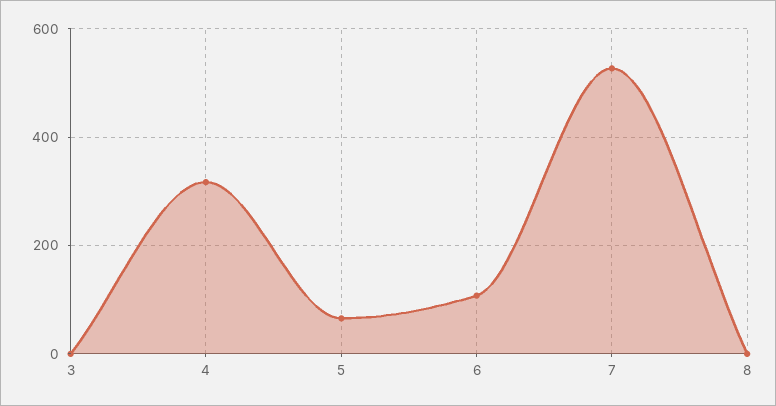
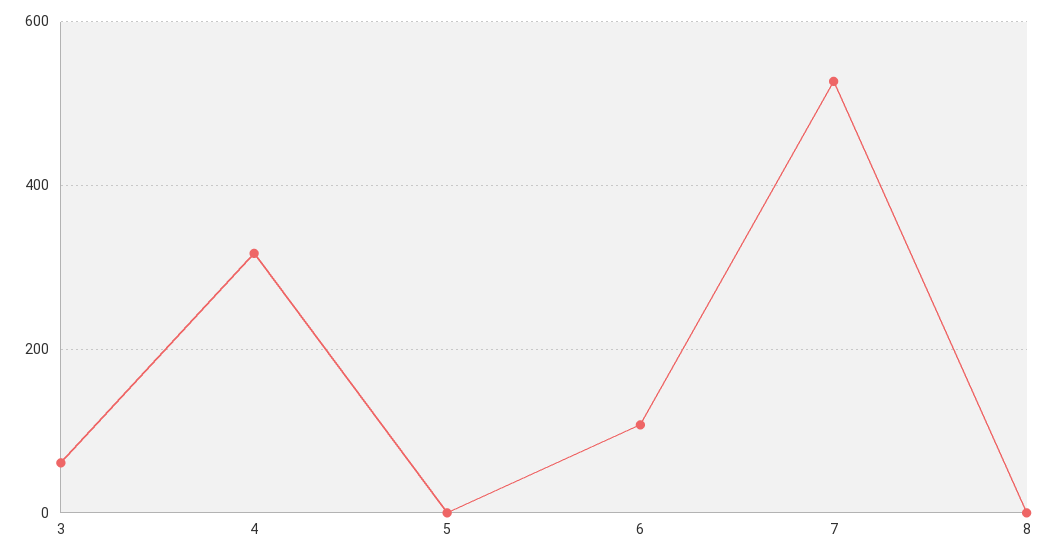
  {
-   "3": 0,
+   "3": 60,
    "4": 320,
-   "5": 60,
+   "5": 0,
    "6": 100,
    "7": 520,
    "8": 0
  }

